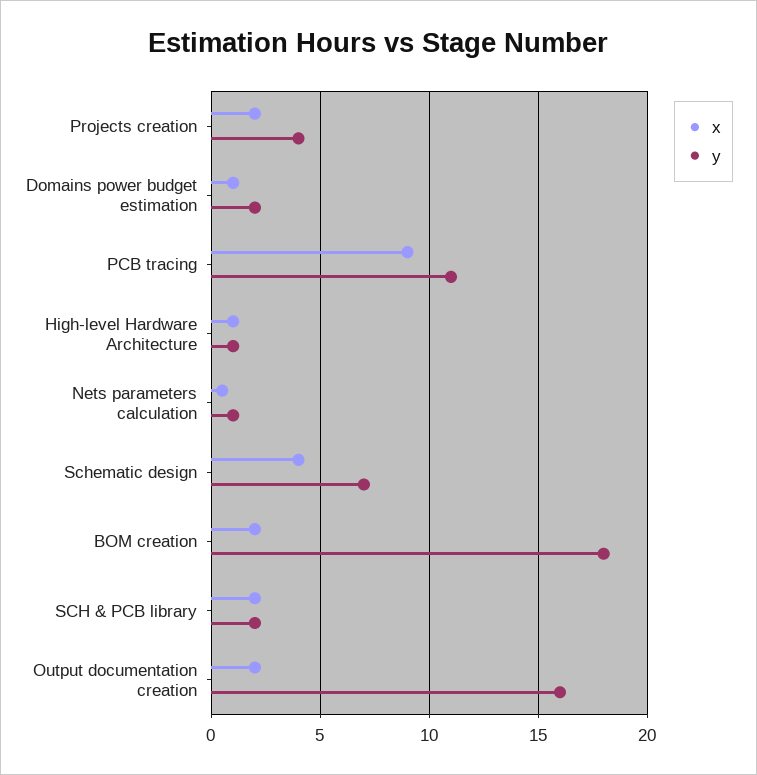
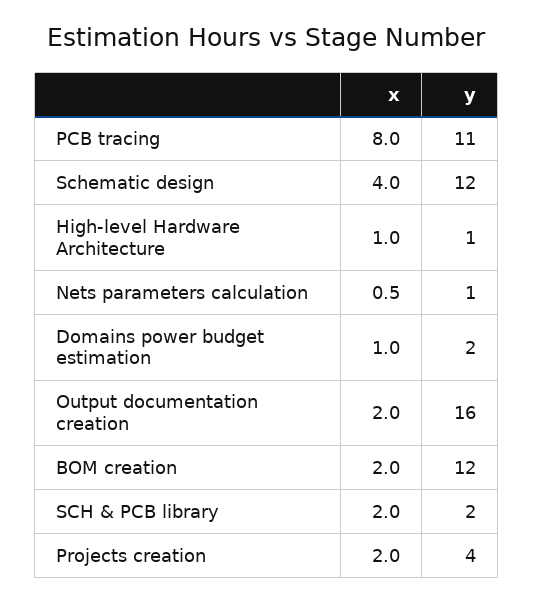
  {
    "x": {
      "Projects creation": 2,
      "Domains power budget estimation": 1,
-     "PCB tracing": 9,
+     "PCB tracing": 8,
      "High-level Hardware Architecture": 1,
      "Nets parameters calculation": 0.5,
      "Schematic design": 4,
      "BOM creation": 2,
      "SCH & PCB library": 2,
      "Output documentation creation": 2
    },
    "y": {
      "Projects creation": 4,
      "Domains power budget estimation": 2,
      "PCB tracing": 11,
      "High-level Hardware Architecture": 1,
      "Nets parameters calculation": 1,
-     "Schematic design": 7,
+     "Schematic design": 12,
-     "BOM creation": 18,
+     "BOM creation": 12,
      "SCH & PCB library": 2,
      "Output documentation creation": 16
    }
  }

